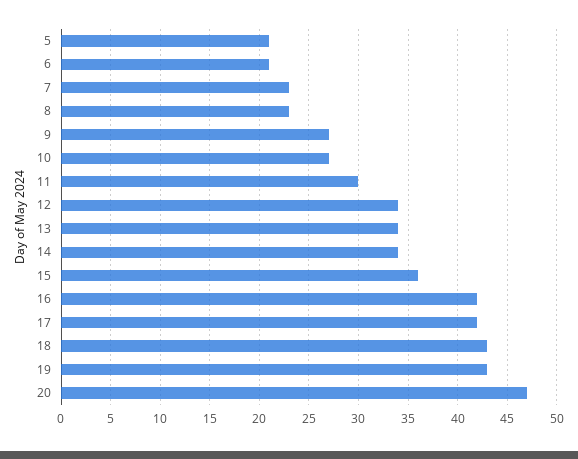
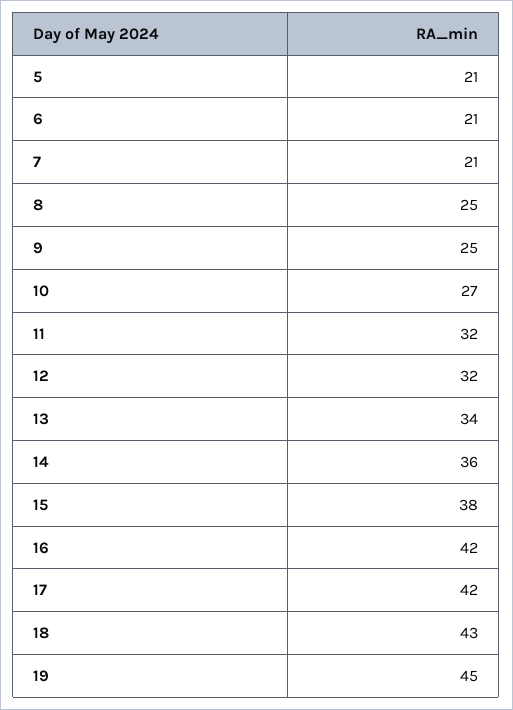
  {
    "5": 21,
    "6": 21,
-   "7": 23,
+   "7": 21,
-   "8": 23,
+   "8": 25,
-   "9": 27,
+   "9": 25,
    "10": 27,
-   "11": 30,
+   "11": 32,
-   "12": 34,
+   "12": 32,
    "13": 34,
-   "14": 34,
+   "14": 36,
-   "15": 36,
+   "15": 38,
    "16": 42,
    "17": 42,
    "18": 43,
-   "19": 43,
+   "19": 45
-   "20": 47
  }

